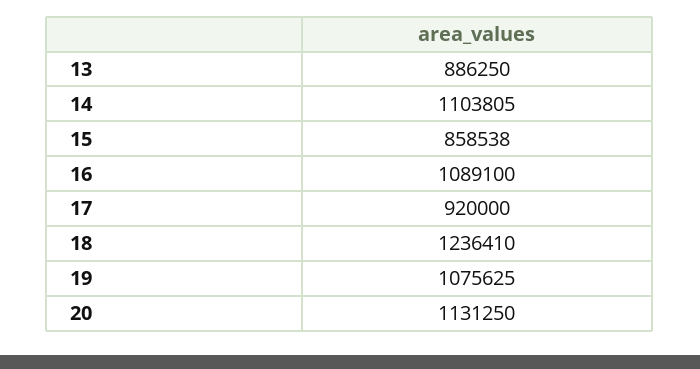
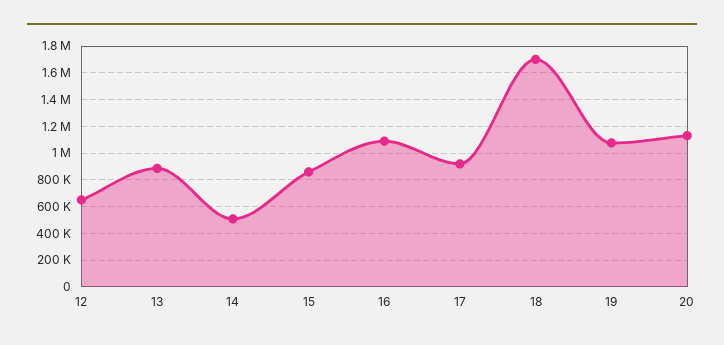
  {
    "13": 886250,
-   "14": 1103805,
+   "14": 500000,
    "15": 858538,
    "16": 1089100,
    "17": 920000,
-   "18": 1236410,
+   "18": 1700000,
    "19": 1075625,
-   "20": 1131250
+   "20": 1131250,
+   "12": 650000
  }

